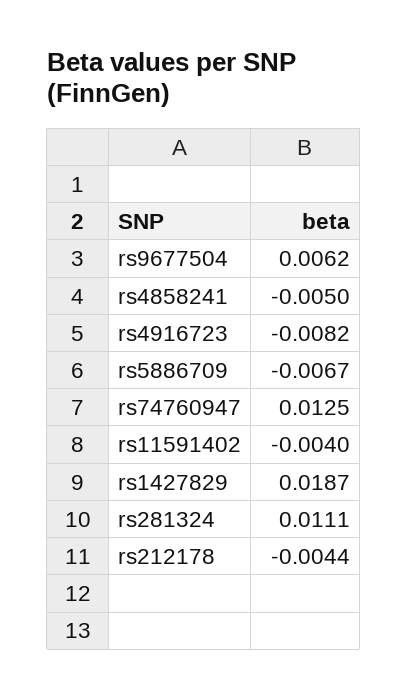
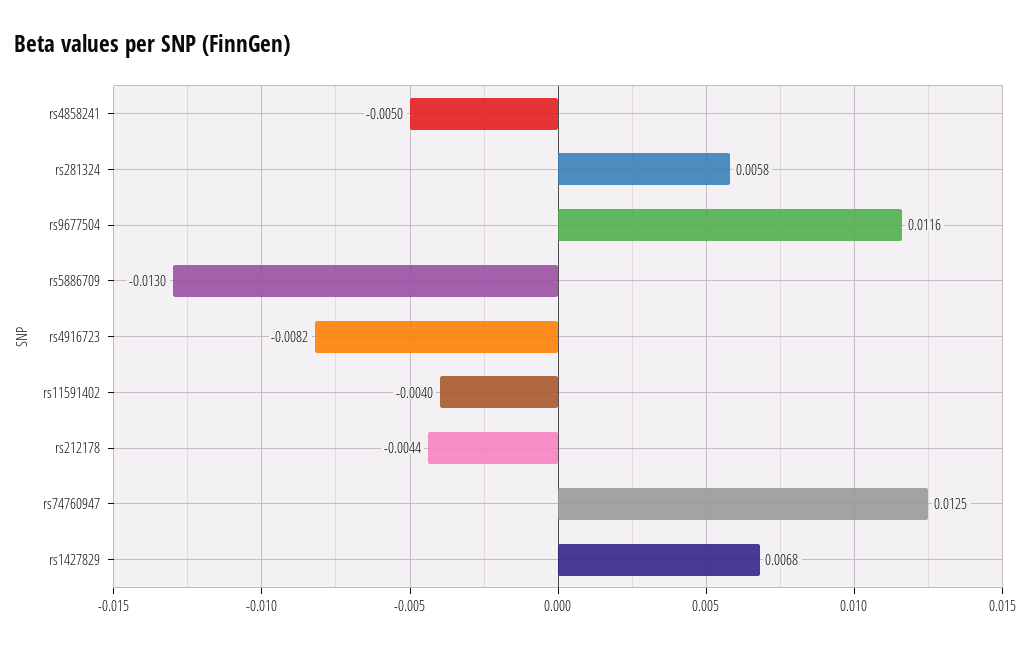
  {
-   "rs9677504": 0.0062,
+   "rs9677504": 0.0116,
    "rs4858241": -0.005,
    "rs4916723": -0.0082,
-   "rs5886709": -0.0067,
+   "rs5886709": -0.013,
    "rs74760947": 0.0125,
    "rs11591402": -0.004,
-   "rs1427829": 0.0187,
+   "rs1427829": 0.0068,
-   "rs281324": 0.0111,
+   "rs281324": 0.0058,
    "rs212178": -0.0044
  }

